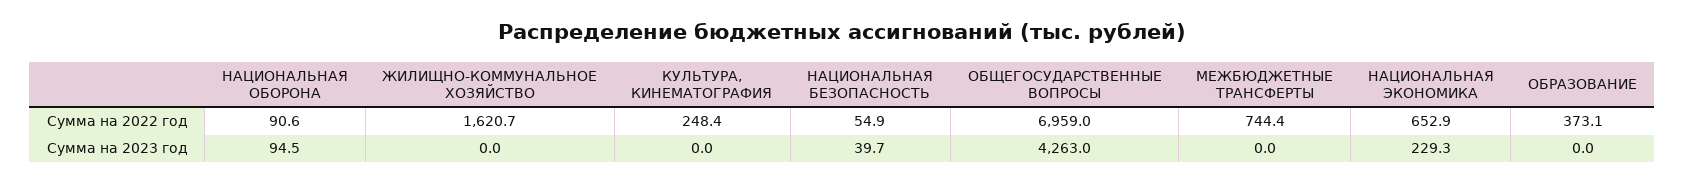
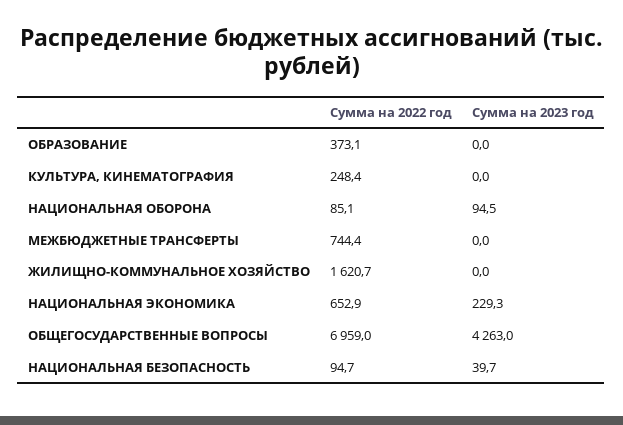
  {
    "НАЦИОНАЛЬНАЯ ОБОРОНА": {
-     "Сумма на 2022 год": 90.6,
+     "Сумма на 2022 год": 85.1,
      "Сумма на 2023 год": 94.5
    },
    "ЖИЛИЩНО-КОММУНАЛЬНОЕ ХОЗЯЙСТВО": {
      "Сумма на 2022 год": 1620.7,
      "Сумма на 2023 год": 0
    },
    "КУЛЬТУРА, КИНЕМАТОГРАФИЯ": {
      "Сумма на 2022 год": 248.4,
      "Сумма на 2023 год": 0
    },
    "НАЦИОНАЛЬНАЯ БЕЗОПАСНОСТЬ": {
-     "Сумма на 2022 год": 54.9,
+     "Сумма на 2022 год": 94.7,
      "Сумма на 2023 год": 39.7
    },
    "ОБЩЕГОСУДАРСТВЕННЫЕ ВОПРОСЫ": {
      "Сумма на 2022 год": 6959,
      "Сумма на 2023 год": 4263
    },
    "МЕЖБЮДЖЕТНЫЕ ТРАНСФЕРТЫ": {
      "Сумма на 2022 год": 744.4,
      "Сумма на 2023 год": 0
    },
    "НАЦИОНАЛЬНАЯ ЭКОНОМИКА": {
      "Сумма на 2022 год": 652.9,
      "Сумма на 2023 год": 229.3
    },
    "ОБРАЗОВАНИЕ": {
      "Сумма на 2022 год": 373.1,
      "Сумма на 2023 год": 0
    }
  }

